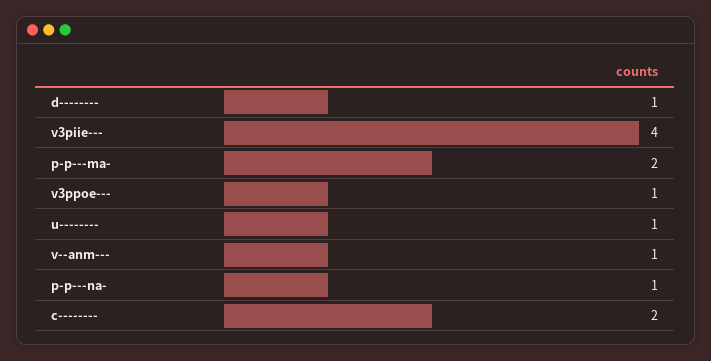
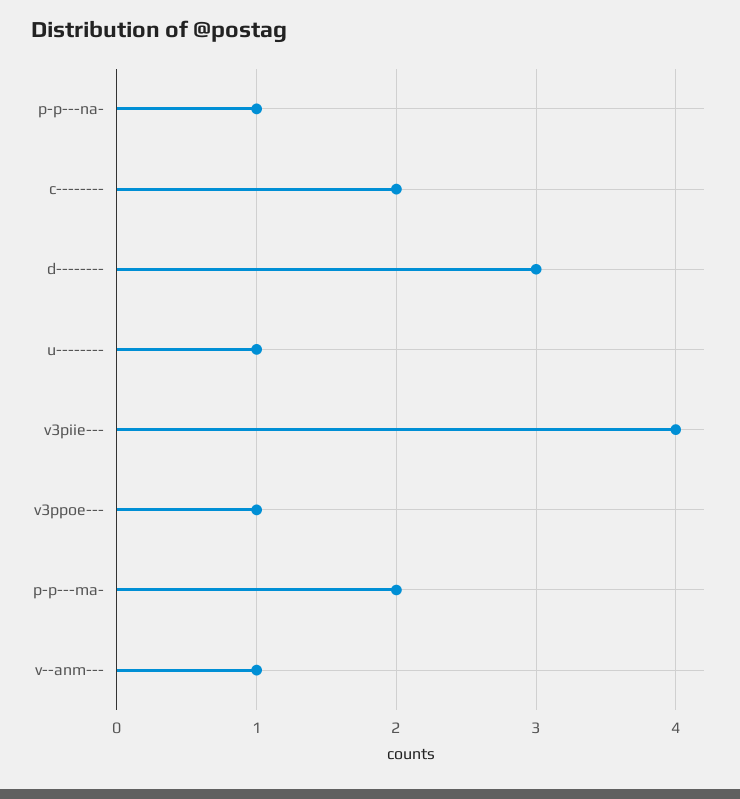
  {
-   "d--------": 1,
+   "d--------": 3,
    "v3piie---": 4,
    "p-p---ma-": 2,
    "v3ppoe---": 1,
    "u--------": 1,
    "v--anm---": 1,
    "p-p---na-": 1,
    "c--------": 2
  }

